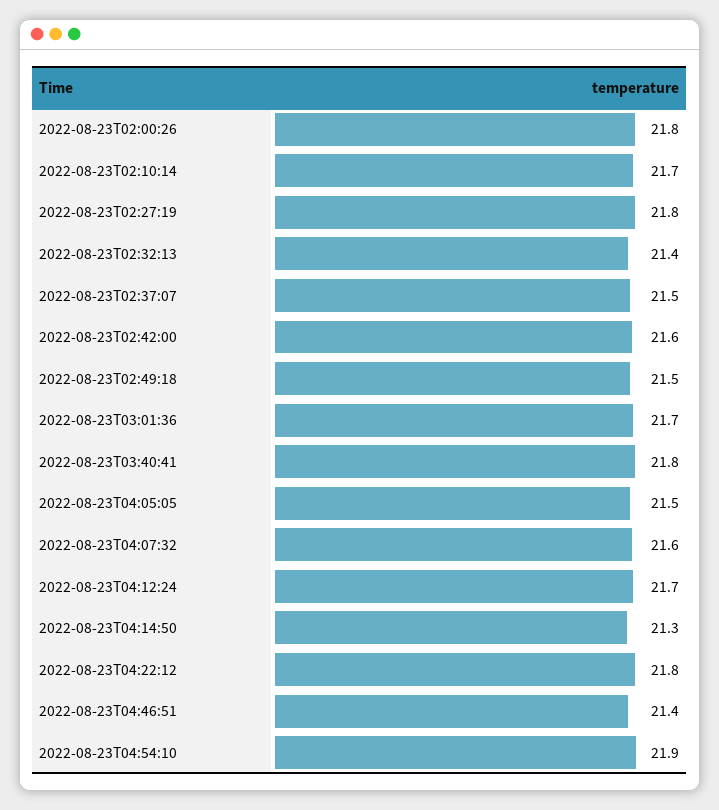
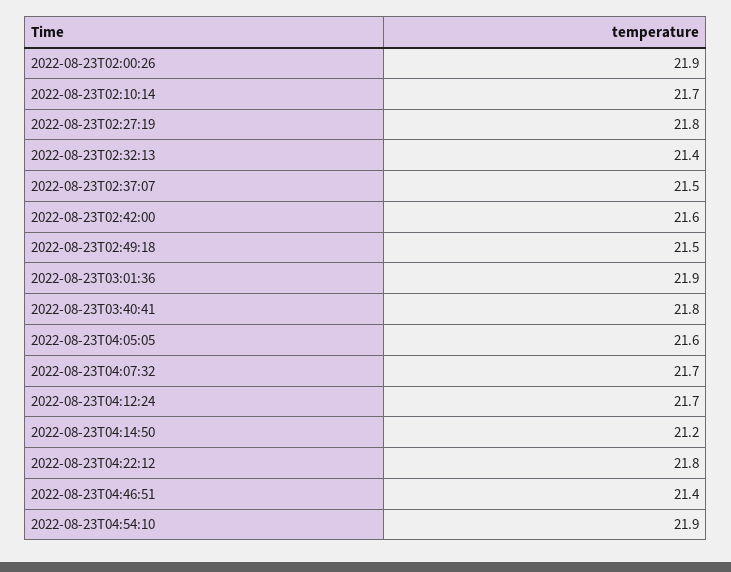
  {
-   "2022-08-23T02:00:26": 21.8,
+   "2022-08-23T02:00:26": 21.9,
    "2022-08-23T02:10:14": 21.7,
    "2022-08-23T02:27:19": 21.8,
    "2022-08-23T02:32:13": 21.4,
    "2022-08-23T02:37:07": 21.5,
    "2022-08-23T02:42:00": 21.6,
    "2022-08-23T02:49:18": 21.5,
-   "2022-08-23T03:01:36": 21.7,
+   "2022-08-23T03:01:36": 21.9,
    "2022-08-23T03:40:41": 21.8,
-   "2022-08-23T04:05:05": 21.5,
+   "2022-08-23T04:05:05": 21.6,
-   "2022-08-23T04:07:32": 21.6,
+   "2022-08-23T04:07:32": 21.7,
    "2022-08-23T04:12:24": 21.7,
-   "2022-08-23T04:14:50": 21.3,
+   "2022-08-23T04:14:50": 21.2,
    "2022-08-23T04:22:12": 21.8,
    "2022-08-23T04:46:51": 21.4,
    "2022-08-23T04:54:10": 21.9
  }

